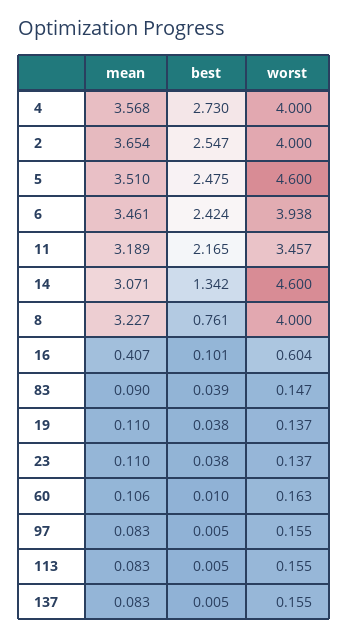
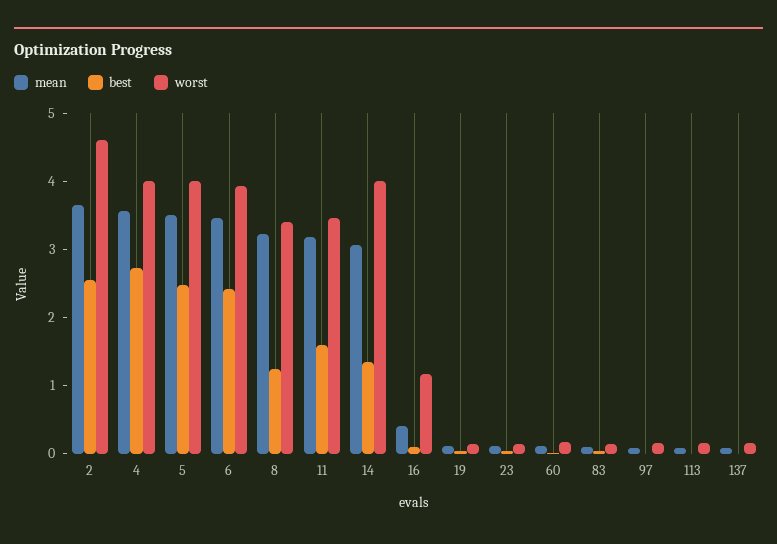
  {
    "mean": {
      "4": 3.568,
      "2": 3.654,
      "5": 3.51,
      "6": 3.461,
      "11": 3.189,
      "14": 3.071,
      "8": 3.227,
      "16": 0.407,
      "83": 0.09,
      "19": 0.11,
      "23": 0.11,
      "60": 0.106,
      "97": 0.083,
      "113": 0.083,
      "137": 0.083
    },
    "best": {
      "4": 2.73,
      "2": 2.547,
      "5": 2.475,
      "6": 2.424,
-     "11": 2.165,
+     "11": 1.6,
      "14": 1.342,
-     "8": 0.761,
+     "8": 1.2,
      "16": 0.101,
      "83": 0.039,
      "19": 0.038,
      "23": 0.038,
      "60": 0.01,
      "97": 0.005,
      "113": 0.005,
      "137": 0.005
    },
    "worst": {
      "4": 4,
-     "2": 4,
+     "2": 4.6,
-     "5": 4.6,
+     "5": 4,
      "6": 3.938,
      "11": 3.457,
-     "14": 4.6,
+     "14": 4,
-     "8": 4,
+     "8": 3.4,
-     "16": 0.604,
+     "16": 1.2,
      "83": 0.147,
      "19": 0.137,
      "23": 0.137,
      "60": 0.163,
      "97": 0.155,
      "113": 0.155,
      "137": 0.155
    }
  }

